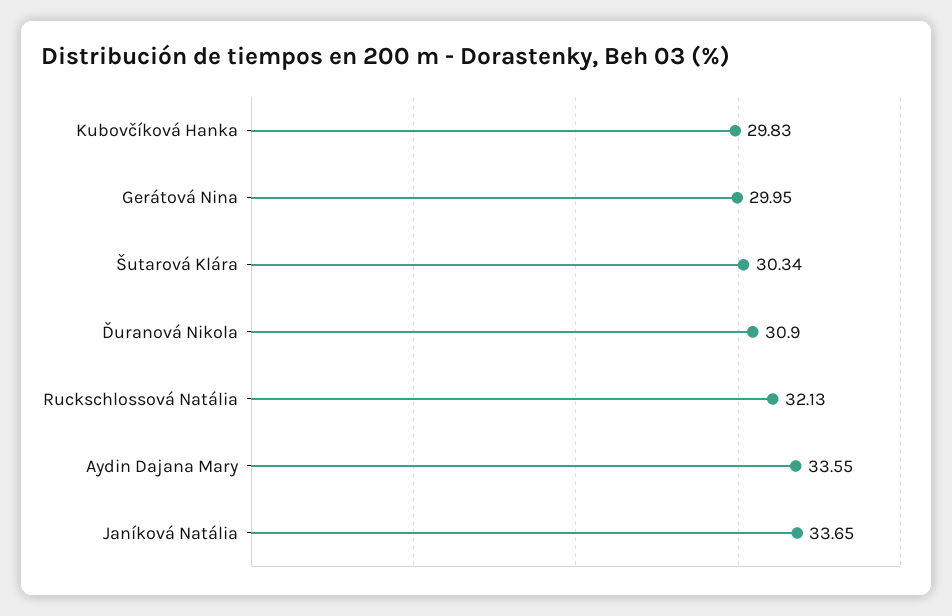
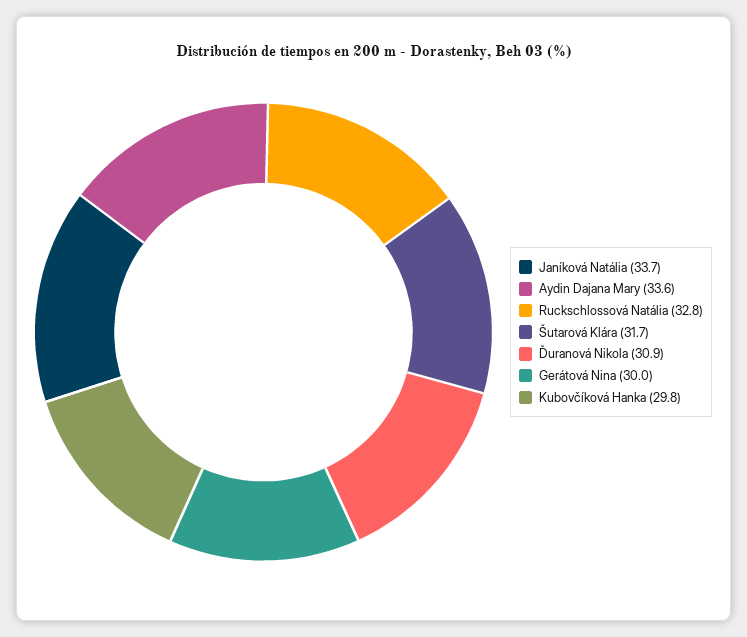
  {
    "Kubovčíková Hanka": 29.83,
    "Gerátová Nina": 29.95,
-   "Šutarová Klára": 30.34,
+   "Šutarová Klára": 31.7,
    "Ďuranová Nikola": 30.9,
-   "Ruckschlossová Natália": 32.13,
+   "Ruckschlossová Natália": 32.8,
    "Aydin Dajana Mary": 33.55,
    "Janíková Natália": 33.65
  }

